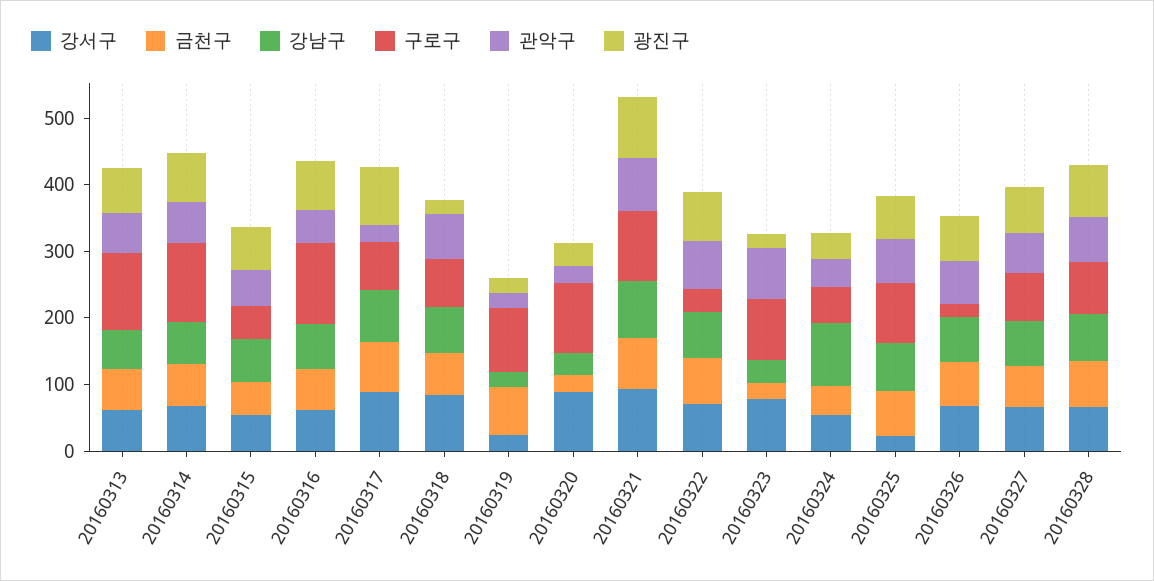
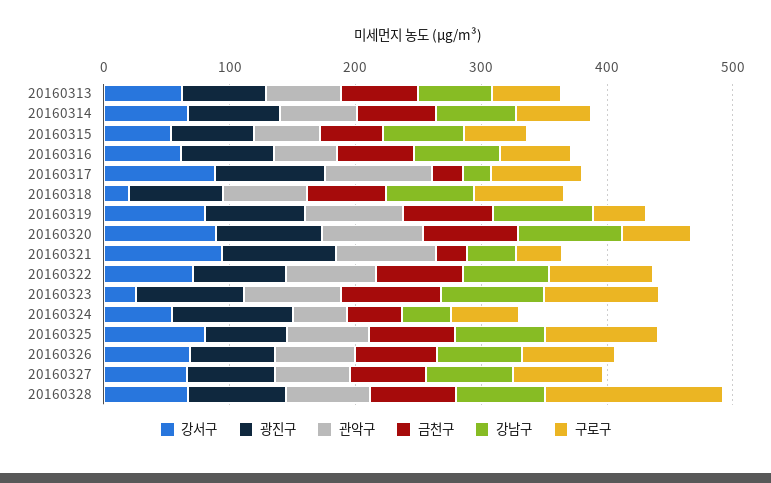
  {
    "강서구": {
      "20160313": 60,
      "20160314": 60,
      "20160315": 60,
      "20160316": 60,
      "20160317": 80,
-     "20160318": 80,
+     "20160318": 20,
-     "20160319": 20,
+     "20160319": 80,
      "20160320": 80,
      "20160321": 100,
      "20160322": 80,
-     "20160323": 80,
+     "20160323": 20,
      "20160324": 60,
-     "20160325": 20,
+     "20160325": 80,
      "20160326": 60,
      "20160327": 60,
      "20160328": 60
    },
    "금천구": {
      "20160313": 60,
      "20160314": 60,
      "20160315": 60,
      "20160316": 60,
-     "20160317": 80,
+     "20160317": 20,
      "20160318": 60,
      "20160319": 80,
-     "20160320": 20,
+     "20160320": 80,
-     "20160321": 80,
+     "20160321": 20,
      "20160322": 60,
-     "20160323": 20,
+     "20160323": 80,
      "20160324": 40,
      "20160325": 60,
      "20160326": 60,
      "20160327": 60,
      "20160328": 60
    },
    "강남구": {
      "20160313": 60,
      "20160314": 60,
      "20160315": 60,
      "20160316": 60,
-     "20160317": 80,
+     "20160317": 20,
      "20160318": 60,
-     "20160319": 20,
+     "20160319": 80,
-     "20160320": 40,
+     "20160320": 80,
-     "20160321": 80,
+     "20160321": 40,
      "20160322": 60,
-     "20160323": 40,
+     "20160323": 80,
-     "20160324": 100,
+     "20160324": 40,
      "20160325": 80,
      "20160326": 60,
      "20160327": 60,
      "20160328": 80
    },
    "구로구": {
-     "20160313": 120,
+     "20160313": 60,
-     "20160314": 120,
+     "20160314": 60,
      "20160315": 60,
-     "20160316": 120,
+     "20160316": 60,
      "20160317": 80,
      "20160318": 80,
-     "20160319": 100,
+     "20160319": 40,
-     "20160320": 100,
+     "20160320": 60,
-     "20160321": 100,
+     "20160321": 40,
-     "20160322": 40,
+     "20160322": 80,
      "20160323": 100,
      "20160324": 60,
      "20160325": 100,
-     "20160326": 20,
+     "20160326": 80,
      "20160327": 80,
-     "20160328": 80
+     "20160328": 140
    },
    "관악구": {
      "20160313": 60,
      "20160314": 60,
      "20160315": 60,
      "20160316": 60,
-     "20160317": 20,
+     "20160317": 80,
      "20160318": 60,
-     "20160319": 20,
+     "20160319": 80,
-     "20160320": 20,
+     "20160320": 80,
      "20160321": 80,
      "20160322": 80,
      "20160323": 80,
      "20160324": 40,
      "20160325": 60,
      "20160326": 60,
      "20160327": 60,
      "20160328": 60
    },
    "광진구": {
      "20160313": 60,
      "20160314": 80,
      "20160315": 60,
      "20160316": 80,
      "20160317": 80,
-     "20160318": 20,
+     "20160318": 80,
-     "20160319": 20,
+     "20160319": 80,
-     "20160320": 40,
+     "20160320": 80,
      "20160321": 100,
      "20160322": 80,
-     "20160323": 20,
+     "20160323": 80,
-     "20160324": 40,
+     "20160324": 100,
      "20160325": 60,
      "20160326": 60,
      "20160327": 60,
      "20160328": 80
    }
  }

